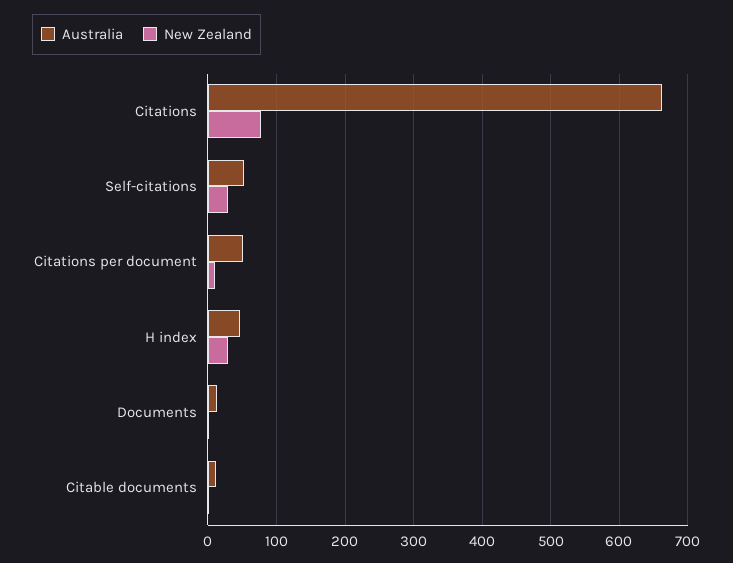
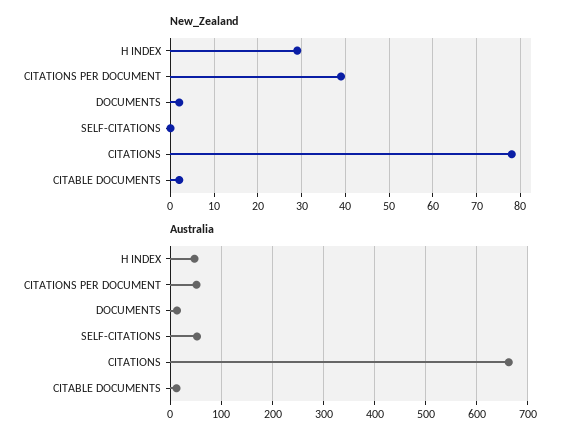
  {
    "Australia": {
      "Citations": 660,
      "Self-citations": 50,
      "Citations per document": 50,
      "H index": 50,
      "Documents": 10,
      "Citable documents": 10
    },
    "New Zealand": {
      "Citations": 80,
-     "Self-citations": 30,
+     "Self-citations": 0,
-     "Citations per document": 10,
+     "Citations per document": 40,
      "H index": 30,
      "Documents": 0,
      "Citable documents": 0
    }
  }

